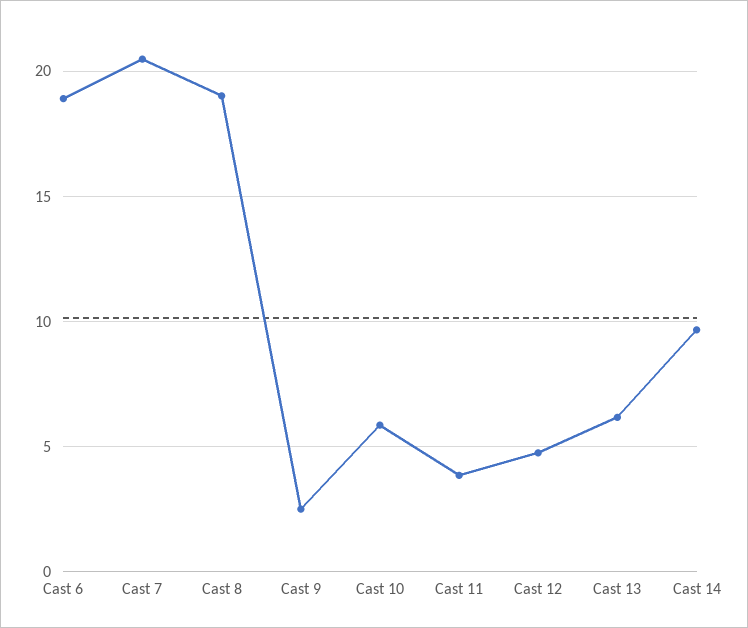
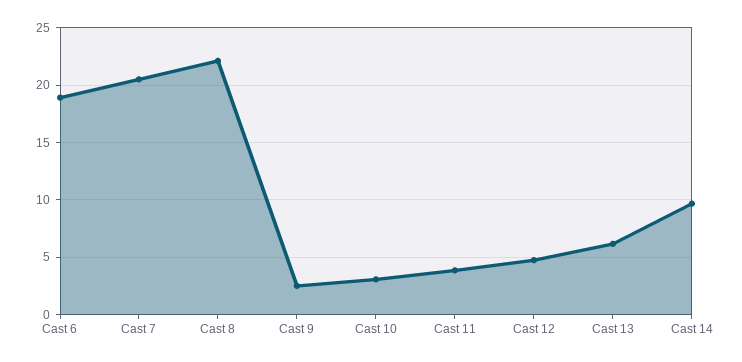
  {
    "Cast 6": 19,
    "Cast 7": 20.5,
-   "Cast 8": 19,
+   "Cast 8": 22,
    "Cast 9": 2.5,
-   "Cast 10": 6,
+   "Cast 10": 3,
    "Cast 11": 4,
    "Cast 12": 5,
    "Cast 13": 6,
    "Cast 14": 9.5
  }

